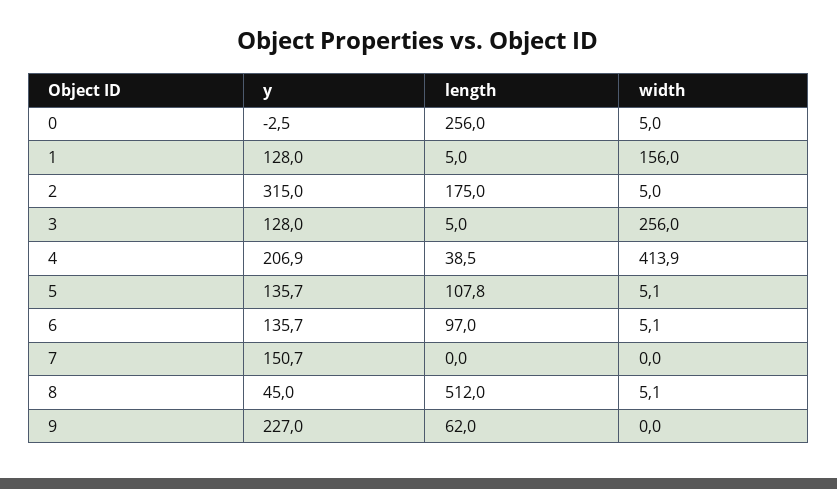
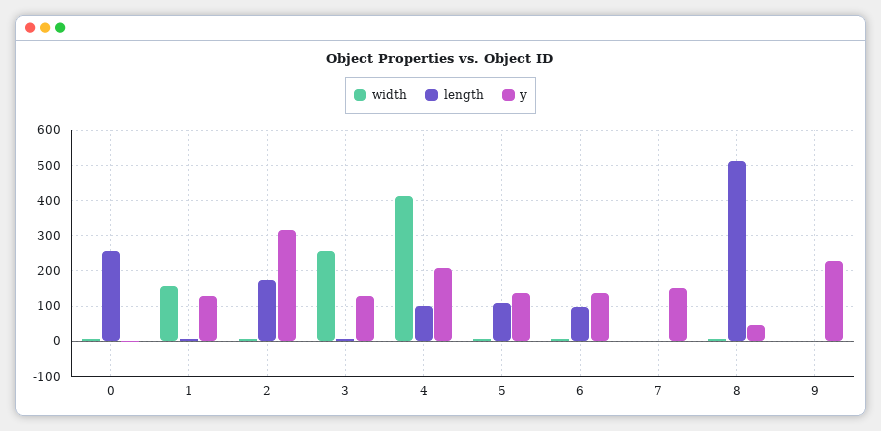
  {
    "y": {
      "0": -2.5,
      "1": 128,
      "2": 315,
      "3": 128,
      "4": 206.9,
      "5": 135.7,
      "6": 135.7,
      "7": 150.7,
      "8": 45,
      "9": 227
    },
    "length": {
      "0": 256,
      "1": 5,
      "2": 175,
      "3": 5,
-     "4": 38.5,
+     "4": 100,
      "5": 107.8,
      "6": 97,
      "7": 0,
      "8": 512,
-     "9": 62
+     "9": 0
    },
    "width": {
      "0": 5,
      "1": 156,
      "2": 5,
      "3": 256,
      "4": 413.9,
      "5": 5.1,
      "6": 5.1,
      "7": 0,
      "8": 5.1,
      "9": 0
    }
  }

